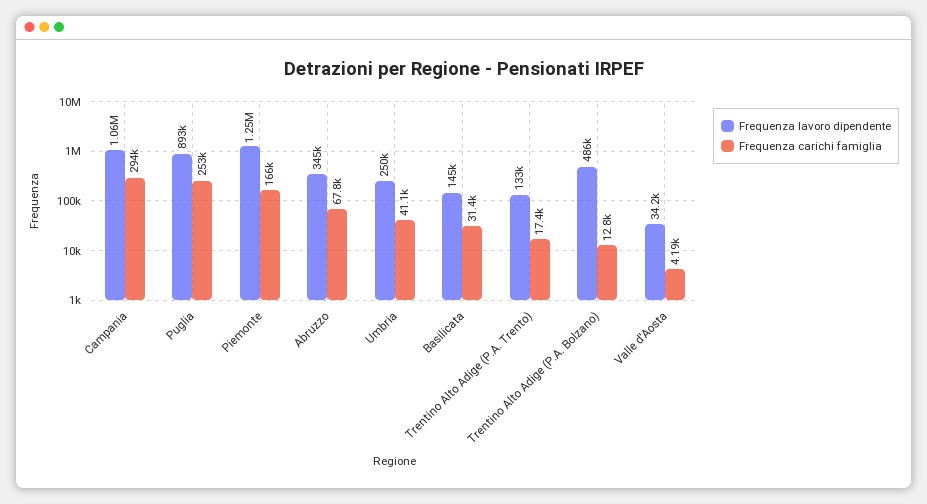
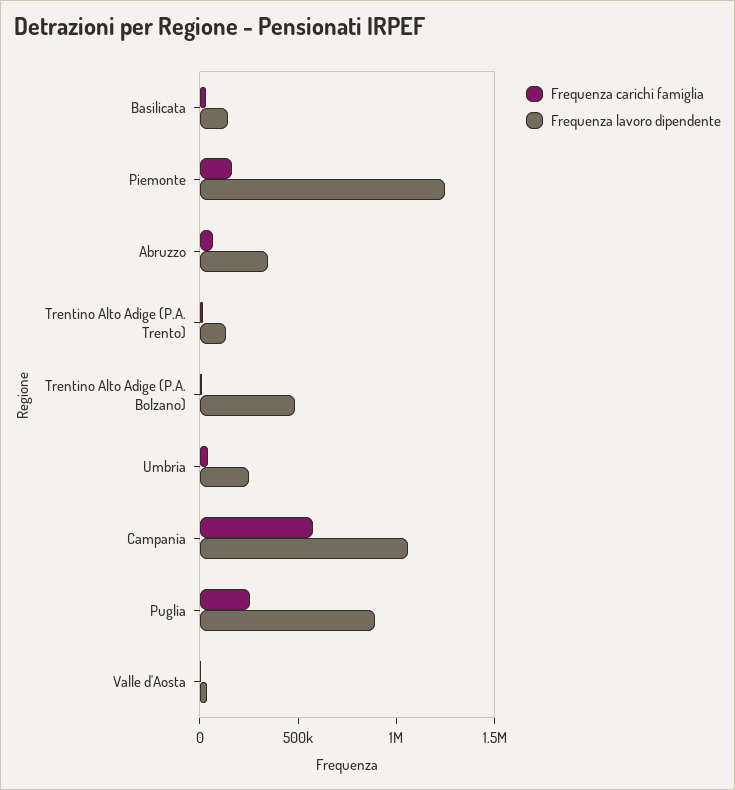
  {
    "Frequenza lavoro dipendente": {
      "Campania": 1060000,
      "Puglia": 893000,
      "Piemonte": 1250000,
      "Abruzzo": 345000,
      "Umbria": 250000,
      "Basilicata": 145000,
      "Trentino Alto Adige (P.A. Trento)": 133000,
      "Trentino Alto Adige (P.A. Bolzano)": 486000,
      "Valle d'Aosta": 34200
    },
    "Frequenza carichi famiglia": {
-     "Campania": 294000,
+     "Campania": 600000,
      "Puglia": 253000,
      "Piemonte": 166000,
      "Abruzzo": 67800,
      "Umbria": 41100,
      "Basilicata": 31400,
      "Trentino Alto Adige (P.A. Trento)": 17400,
      "Trentino Alto Adige (P.A. Bolzano)": 12800,
      "Valle d'Aosta": 4190
    }
  }

